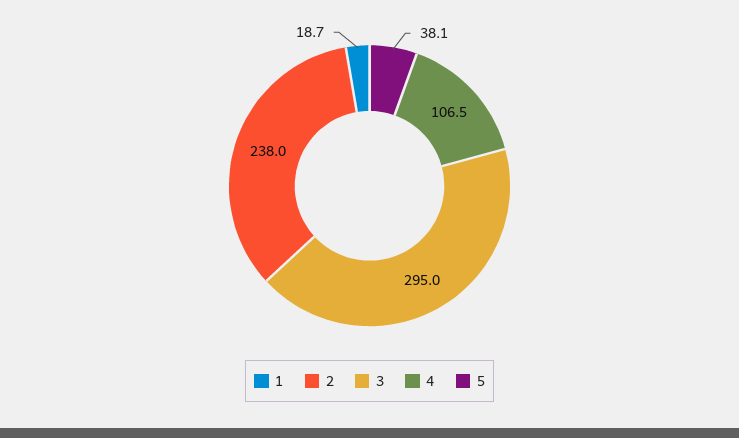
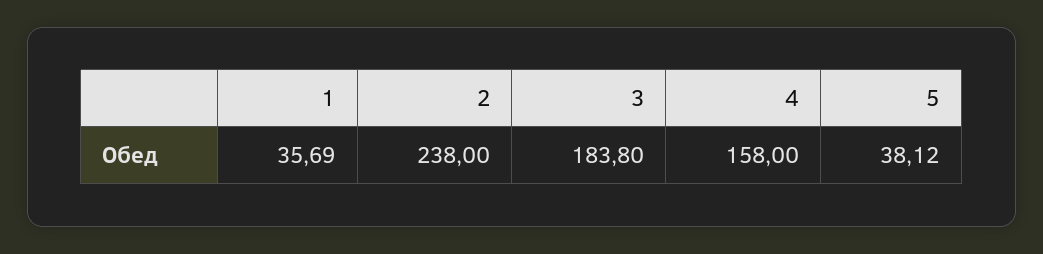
  {
-   "1": 18.7,
+   "1": 35.69,
    "2": 238,
-   "3": 295,
+   "3": 183.8,
-   "4": 106.5,
+   "4": 158,
    "5": 38.12
  }

